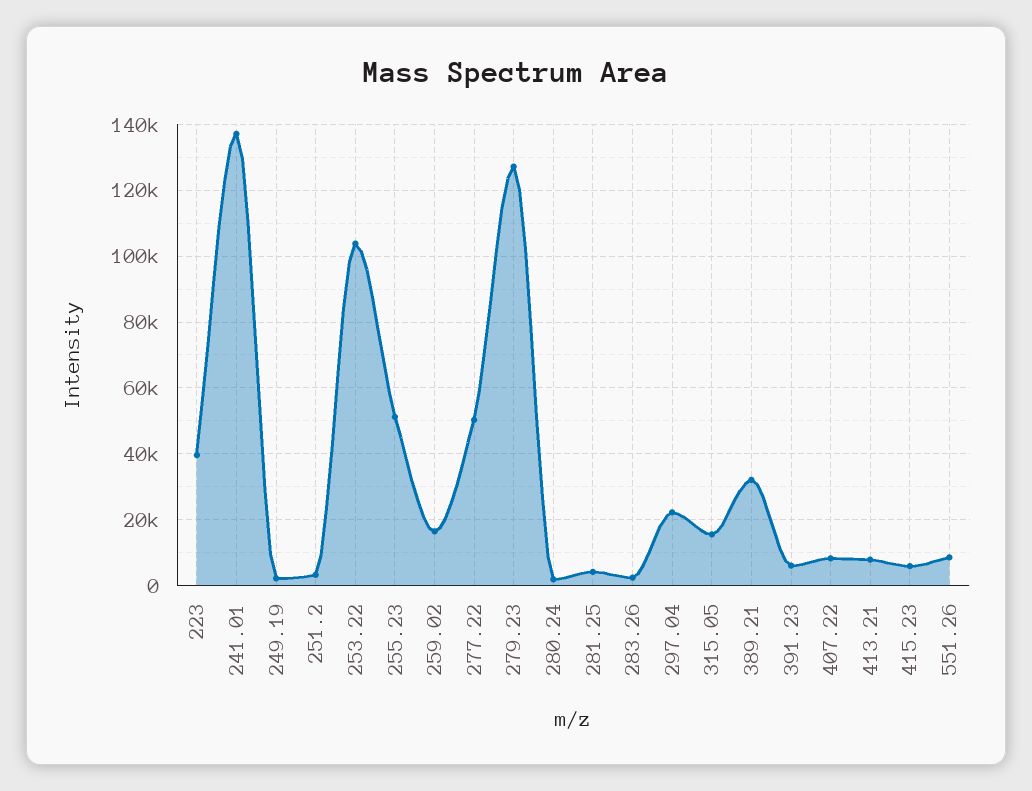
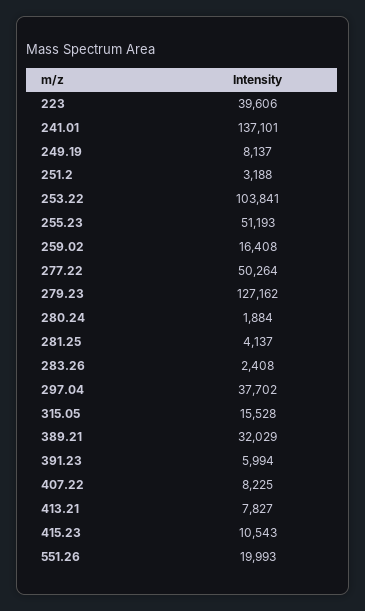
  {
    "223": 39606,
    "241.01": 137101,
-   "249.19": 2000,
+   "249.19": 8137,
    "251.2": 3188,
    "253.22": 103841,
    "255.23": 51193,
    "259.02": 16408,
    "277.22": 50264,
    "279.23": 127162,
    "280.24": 1884,
    "281.25": 4137,
    "283.26": 2408,
-   "297.04": 22000,
+   "297.04": 37702,
    "315.05": 15528,
    "389.21": 32029,
    "391.23": 5994,
    "407.22": 8225,
    "413.21": 7827,
-   "415.23": 6000,
+   "415.23": 10543,
-   "551.26": 8000
+   "551.26": 19993
  }

